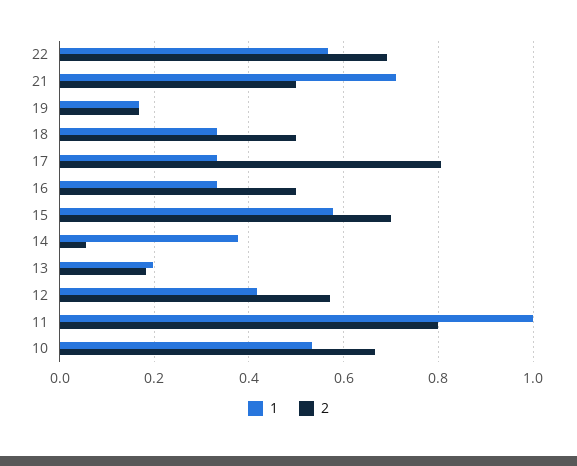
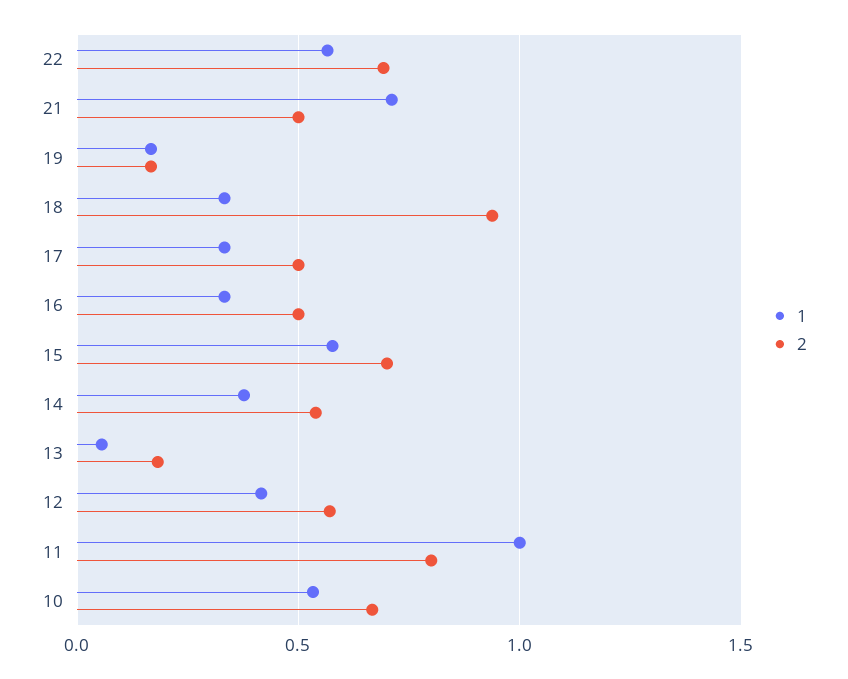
  {
    "1": {
      "22": 0.56,
      "21": 0.72,
      "19": 0.16,
      "18": 0.34,
      "17": 0.34,
      "16": 0.34,
      "15": 0.58,
      "14": 0.38,
-     "13": 0.2,
+     "13": 0.05,
      "12": 0.42,
      "11": 1,
      "10": 0.54
    },
    "2": {
      "22": 0.7,
      "21": 0.5,
      "19": 0.16,
-     "18": 0.5,
+     "18": 0.95,
-     "17": 0.8,
+     "17": 0.5,
      "16": 0.5,
      "15": 0.7,
-     "14": 0.06,
+     "14": 0.55,
      "13": 0.18,
      "12": 0.58,
      "11": 0.8,
      "10": 0.66
    }
  }

